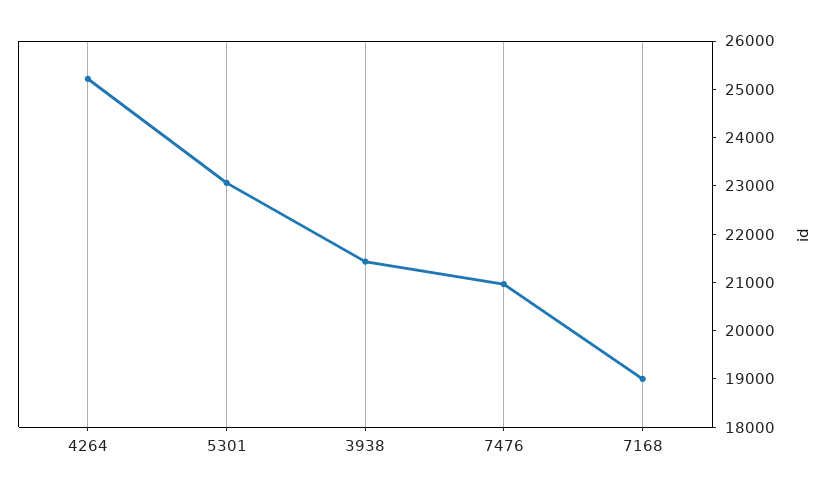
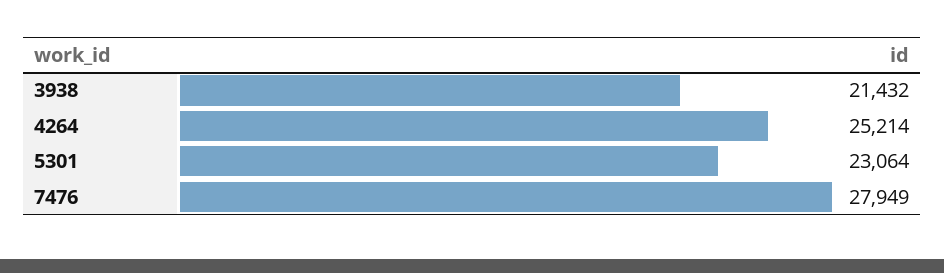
  {
    "4264": 25214,
    "5301": 23064,
    "3938": 21432,
-   "7476": 21000,
+   "7476": 27949
-   "7168": 19000
  }

